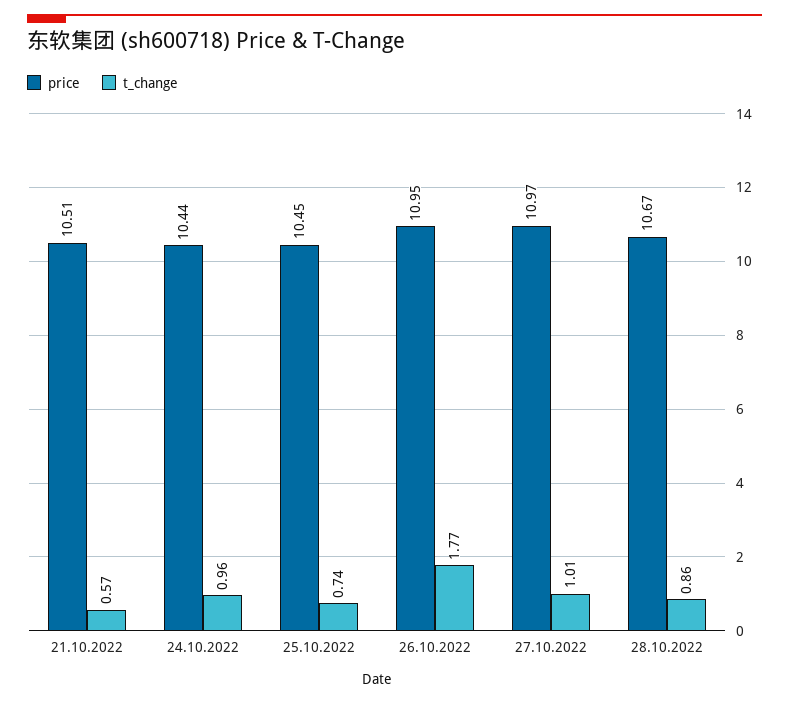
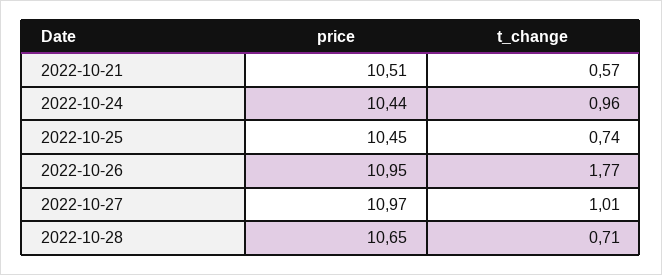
  {
    "price": {
      "21.10.2022": 10.51,
      "24.10.2022": 10.44,
      "25.10.2022": 10.45,
      "26.10.2022": 10.95,
      "27.10.2022": 10.97,
-     "28.10.2022": 10.67
+     "28.10.2022": 10.65
    },
    "t_change": {
      "21.10.2022": 0.57,
      "24.10.2022": 0.96,
      "25.10.2022": 0.74,
      "26.10.2022": 1.77,
      "27.10.2022": 1.01,
-     "28.10.2022": 0.86
+     "28.10.2022": 0.71
    }
  }

